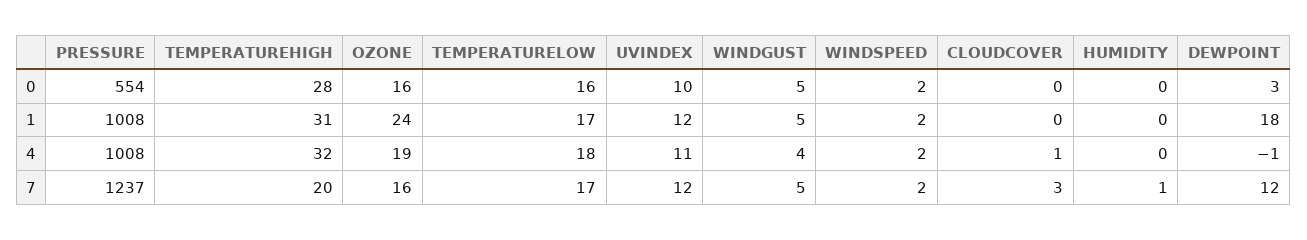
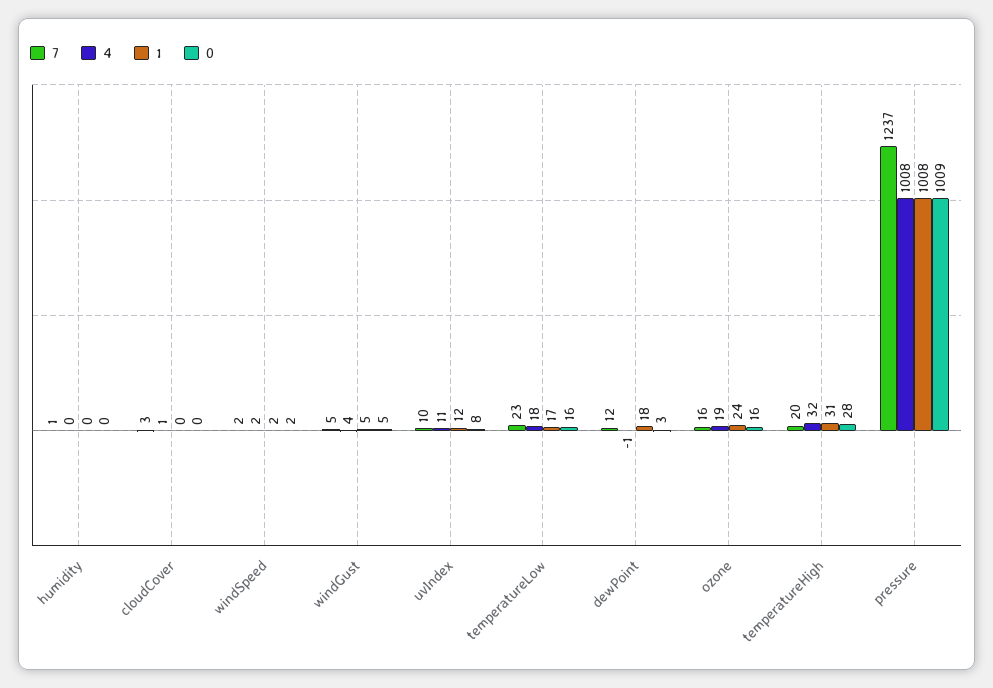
  {
    "0": {
-     "PRESSURE": 554,
+     "PRESSURE": 1009,
      "TEMPERATUREHIGH": 28,
      "OZONE": 16,
      "TEMPERATURELOW": 16,
-     "UVINDEX": 10,
+     "UVINDEX": 8,
      "WINDGUST": 5,
      "WINDSPEED": 2,
      "CLOUDCOVER": 0,
      "HUMIDITY": 0,
      "DEWPOINT": 3
    },
    "1": {
      "PRESSURE": 1008,
      "TEMPERATUREHIGH": 31,
      "OZONE": 24,
      "TEMPERATURELOW": 17,
      "UVINDEX": 12,
      "WINDGUST": 5,
      "WINDSPEED": 2,
      "CLOUDCOVER": 0,
      "HUMIDITY": 0,
      "DEWPOINT": 18
    },
    "4": {
      "PRESSURE": 1008,
      "TEMPERATUREHIGH": 32,
      "OZONE": 19,
      "TEMPERATURELOW": 18,
      "UVINDEX": 11,
      "WINDGUST": 4,
      "WINDSPEED": 2,
      "CLOUDCOVER": 1,
      "HUMIDITY": 0,
      "DEWPOINT": -1
    },
    "7": {
      "PRESSURE": 1237,
      "TEMPERATUREHIGH": 20,
      "OZONE": 16,
-     "TEMPERATURELOW": 17,
+     "TEMPERATURELOW": 23,
-     "UVINDEX": 12,
+     "UVINDEX": 10,
      "WINDGUST": 5,
      "WINDSPEED": 2,
      "CLOUDCOVER": 3,
      "HUMIDITY": 1,
      "DEWPOINT": 12
    }
  }

